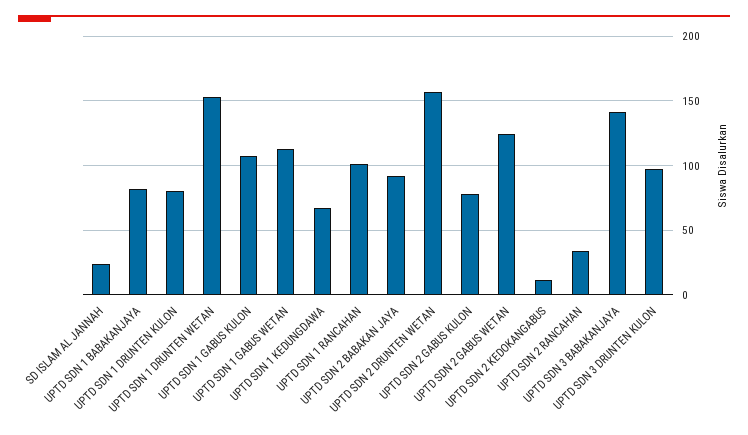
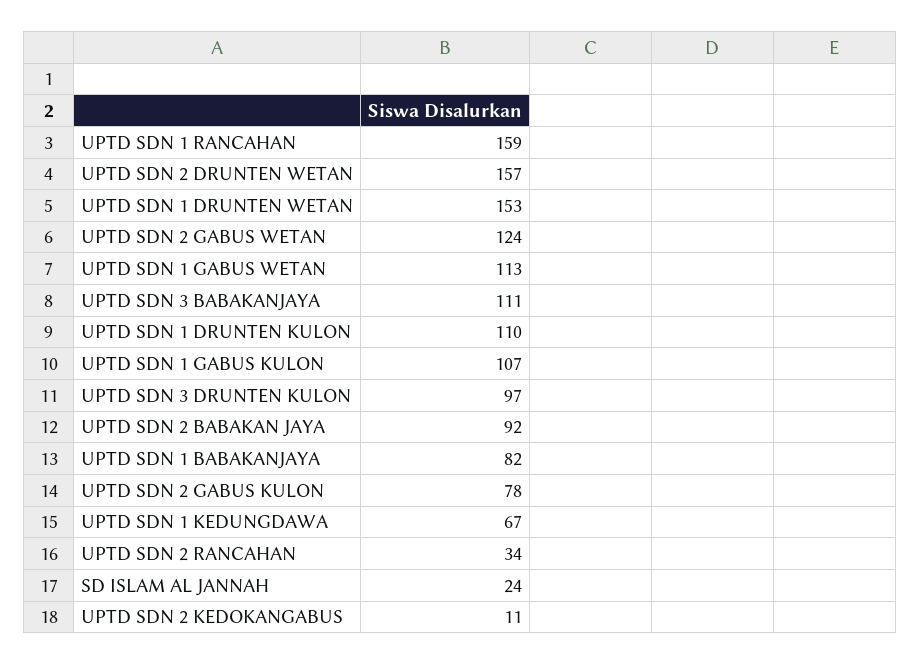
  {
    "SD ISLAM AL JANNAH": 24,
    "UPTD SDN 1 BABAKANJAYA": 82,
-   "UPTD SDN 1 DRUNTEN KULON": 80,
+   "UPTD SDN 1 DRUNTEN KULON": 110,
    "UPTD SDN 1 DRUNTEN WETAN": 153,
    "UPTD SDN 1 GABUS KULON": 107,
    "UPTD SDN 1 GABUS WETAN": 113,
    "UPTD SDN 1 KEDUNGDAWA": 67,
-   "UPTD SDN 1 RANCAHAN": 100,
+   "UPTD SDN 1 RANCAHAN": 159,
    "UPTD SDN 2 BABAKAN JAYA": 92,
    "UPTD SDN 2 DRUNTEN WETAN": 157,
    "UPTD SDN 2 GABUS KULON": 78,
    "UPTD SDN 2 GABUS WETAN": 124,
    "UPTD SDN 2 KEDOKANGABUS": 11,
    "UPTD SDN 2 RANCAHAN": 34,
-   "UPTD SDN 3 BABAKANJAYA": 140,
+   "UPTD SDN 3 BABAKANJAYA": 111,
    "UPTD SDN 3 DRUNTEN KULON": 97
  }

